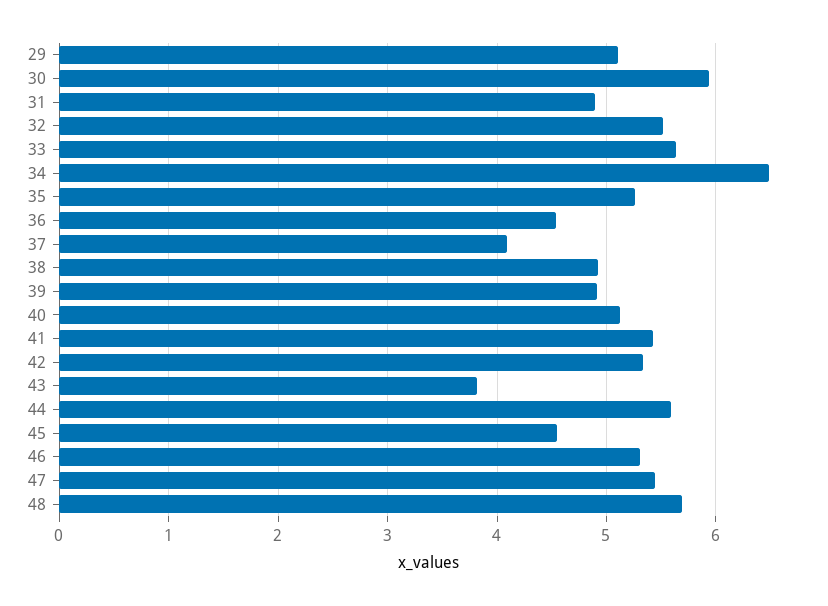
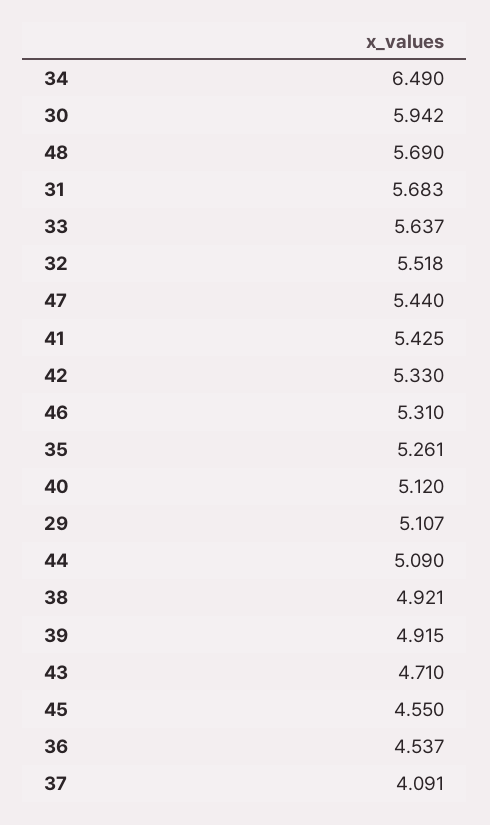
  {
    "29": 5.107,
    "30": 5.942,
-   "31": 4.9,
+   "31": 5.683,
    "32": 5.518,
    "33": 5.637,
    "34": 6.49,
    "35": 5.261,
    "36": 4.537,
    "37": 4.091,
    "38": 4.921,
    "39": 4.915,
    "40": 5.12,
    "41": 5.425,
    "42": 5.33,
-   "43": 3.8,
+   "43": 4.71,
-   "44": 5.6,
+   "44": 5.09,
    "45": 4.55,
    "46": 5.31,
    "47": 5.44,
    "48": 5.69
  }

